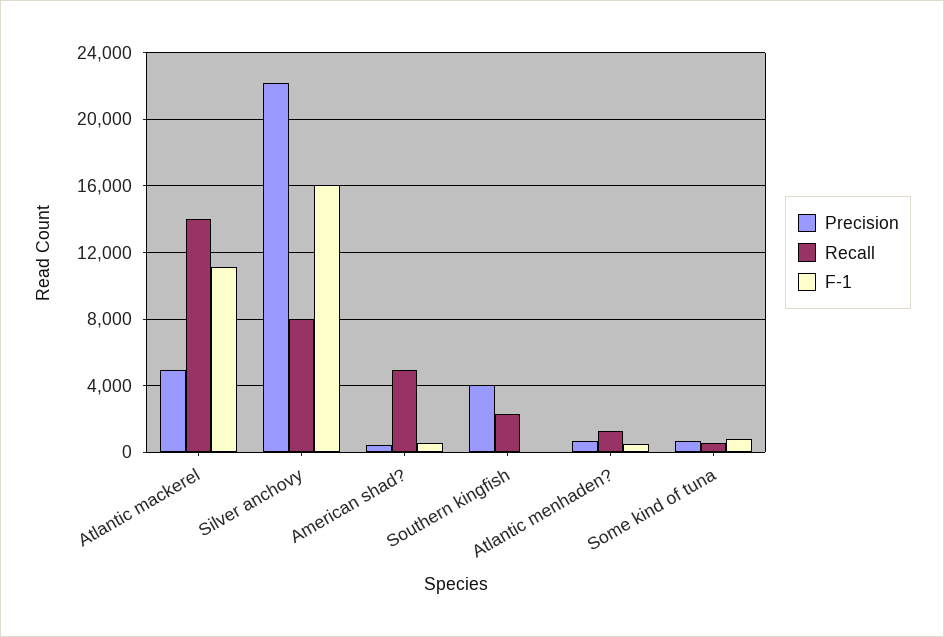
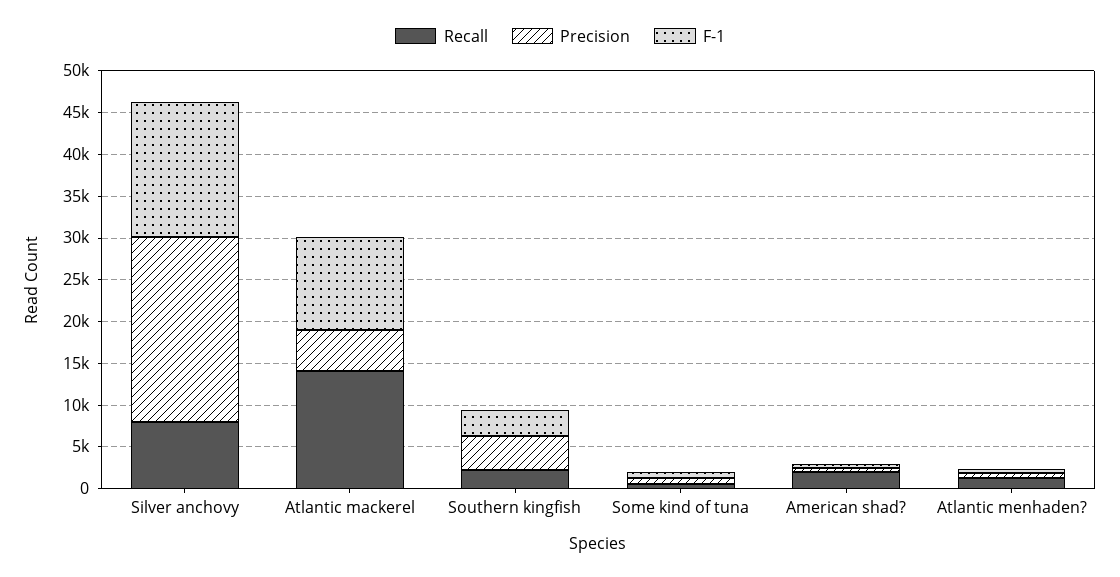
  {
    "Precision": {
      "Atlantic mackerel": 5000,
      "Silver anchovy": 22000,
      "American shad?": 500,
      "Southern kingfish": 4000,
      "Atlantic menhaden?": 500,
      "Some kind of tuna": 500
    },
    "Recall": {
      "Atlantic mackerel": 14000,
      "Silver anchovy": 8000,
-     "American shad?": 5000,
+     "American shad?": 2000,
      "Southern kingfish": 2500,
      "Atlantic menhaden?": 1500,
      "Some kind of tuna": 500
    },
    "F-1": {
      "Atlantic mackerel": 11000,
      "Silver anchovy": 16000,
      "American shad?": 500,
-     "Southern kingfish": 0,
+     "Southern kingfish": 3000,
      "Atlantic menhaden?": 500,
      "Some kind of tuna": 1000
    }
  }

